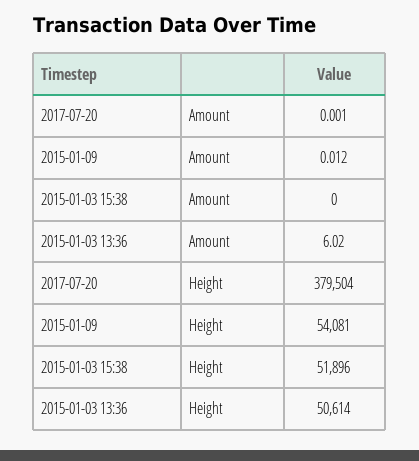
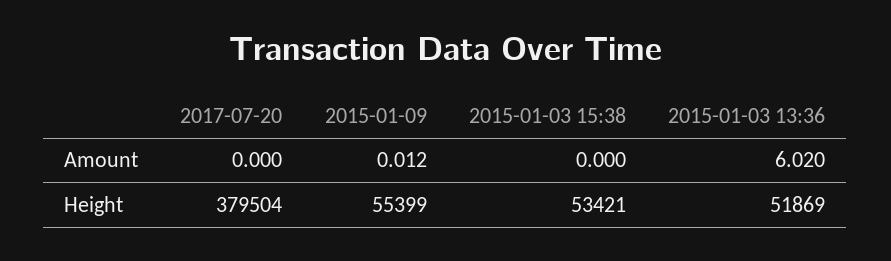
  {
    "2017-07-20": {
-     "Amount": 0.001,
+     "Amount": 0,
      "Height": 379504
    },
    "2015-01-09": {
      "Amount": 0.012,
-     "Height": 54081
+     "Height": 55399
    },
    "2015-01-03 15:38": {
      "Amount": 0,
-     "Height": 51896
+     "Height": 53421
    },
    "2015-01-03 13:36": {
      "Amount": 6.02,
-     "Height": 50614
+     "Height": 51869
    }
  }

